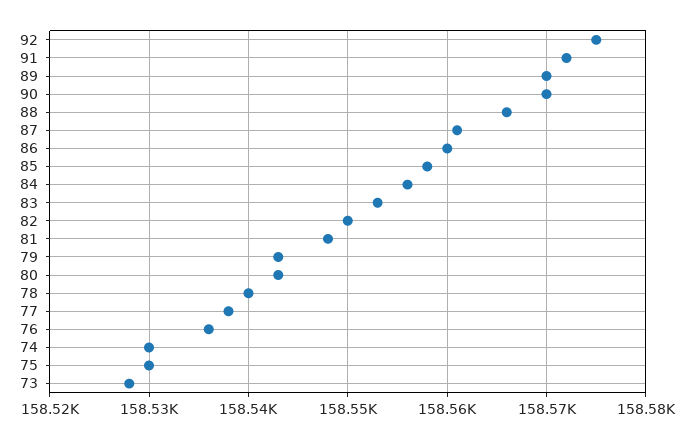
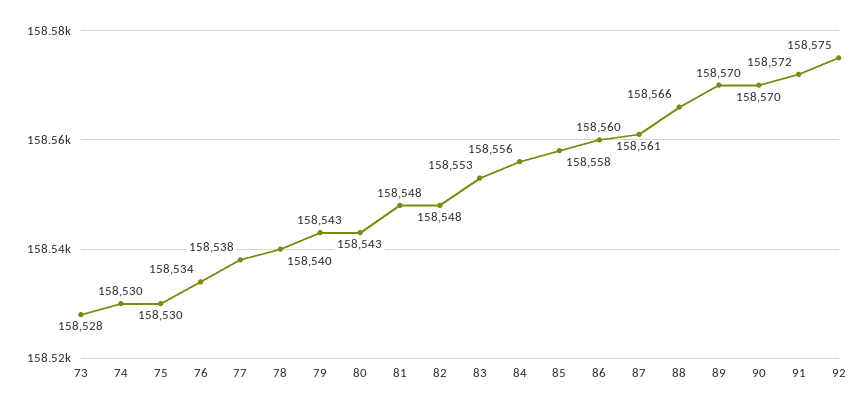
  {
    "92": 158575,
    "91": 158572,
    "89": 158570,
    "90": 158570,
    "88": 158566,
    "87": 158561,
    "86": 158560,
    "85": 158558,
    "84": 158556,
    "83": 158553,
-   "82": 158550,
+   "82": 158548,
    "81": 158548,
    "79": 158543,
    "80": 158543,
    "78": 158540,
    "77": 158538,
-   "76": 158536,
+   "76": 158534,
    "74": 158530,
    "75": 158530,
    "73": 158528
  }

